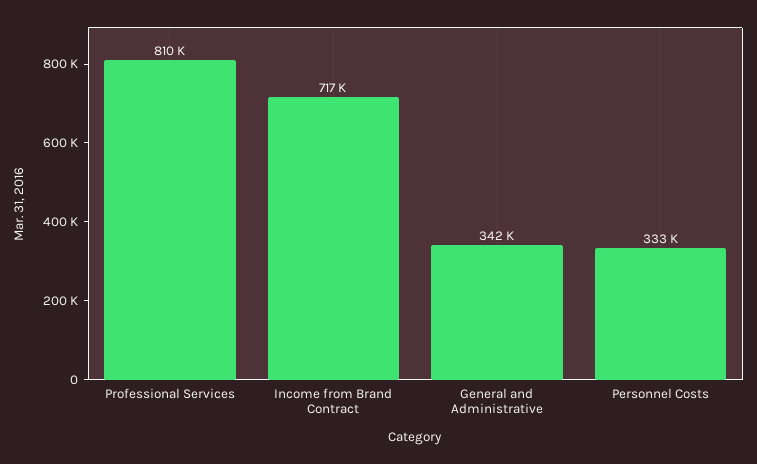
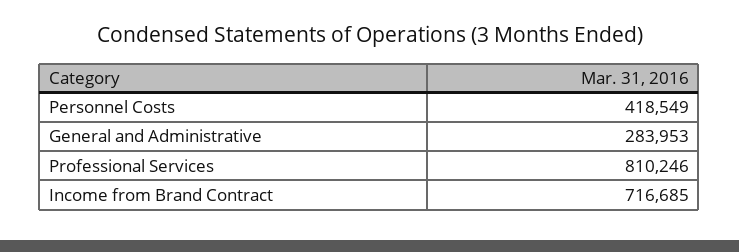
  {
    "Professional Services": 810246,
    "Income from Brand Contract": 716685,
-   "General and Administrative": 342000,
+   "General and Administrative": 283953,
-   "Personnel Costs": 333000
+   "Personnel Costs": 418549
  }

